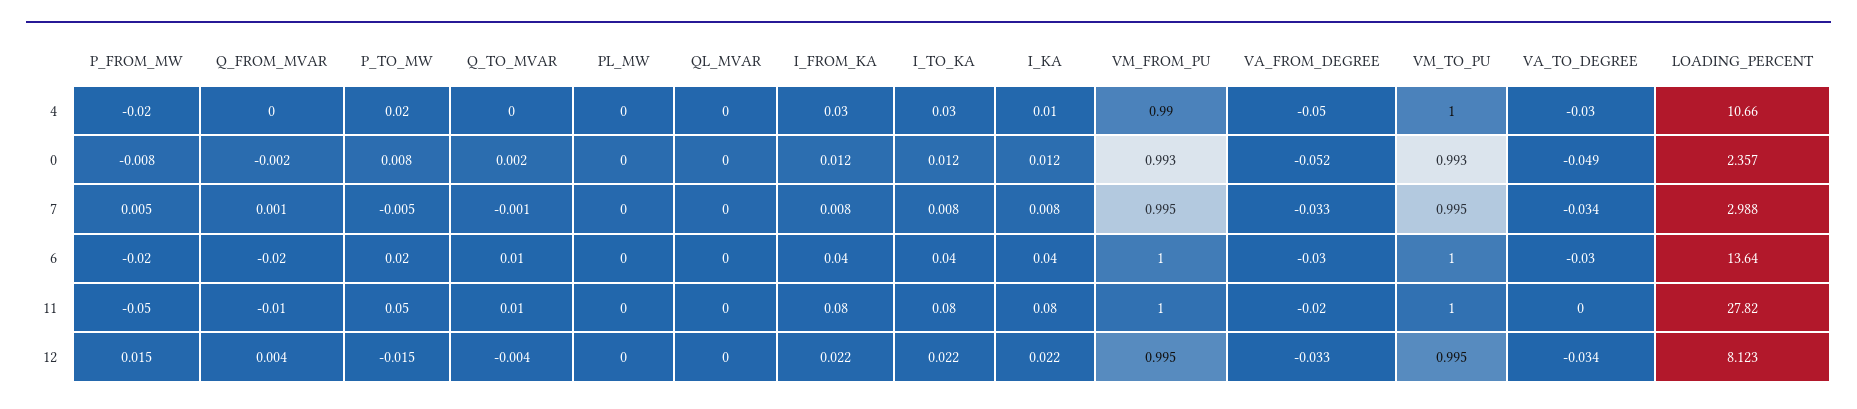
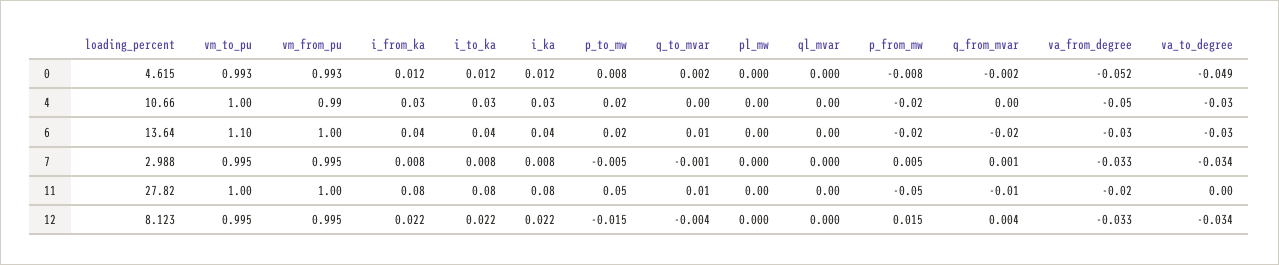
  {
    "P_FROM_MW": {
      "4": -0.02,
      "0": -0.008,
      "7": 0.005,
      "6": -0.02,
      "11": -0.05,
      "12": 0.015
    },
    "Q_FROM_MVAR": {
      "4": 0,
      "0": -0.002,
      "7": 0.001,
      "6": -0.02,
      "11": -0.01,
      "12": 0.004
    },
    "P_TO_MW": {
      "4": 0.02,
      "0": 0.008,
      "7": -0.005,
      "6": 0.02,
      "11": 0.05,
      "12": -0.015
    },
    "Q_TO_MVAR": {
      "4": 0,
      "0": 0.002,
      "7": -0.001,
      "6": 0.01,
      "11": 0.01,
      "12": -0.004
    },
    "PL_MW": {
      "4": 0,
      "0": 0,
      "7": 0,
      "6": 0,
      "11": 0,
      "12": 0
    },
    "QL_MVAR": {
      "4": 0,
      "0": 0,
      "7": 0,
      "6": 0,
      "11": 0,
      "12": 0
    },
    "I_FROM_KA": {
      "4": 0.03,
      "0": 0.012,
      "7": 0.008,
      "6": 0.04,
      "11": 0.08,
      "12": 0.022
    },
    "I_TO_KA": {
      "4": 0.03,
      "0": 0.012,
      "7": 0.008,
      "6": 0.04,
      "11": 0.08,
      "12": 0.022
    },
    "I_KA": {
-     "4": 0.01,
+     "4": 0.03,
      "0": 0.012,
      "7": 0.008,
      "6": 0.04,
      "11": 0.08,
      "12": 0.022
    },
    "VM_FROM_PU": {
      "4": 0.99,
      "0": 0.993,
      "7": 0.995,
      "6": 1,
      "11": 1,
      "12": 0.995
    },
    "VA_FROM_DEGREE": {
      "4": -0.05,
      "0": -0.052,
      "7": -0.033,
      "6": -0.03,
      "11": -0.02,
      "12": -0.033
    },
    "VM_TO_PU": {
      "4": 1,
      "0": 0.993,
      "7": 0.995,
-     "6": 1,
+     "6": 1.1,
      "11": 1,
      "12": 0.995
    },
    "VA_TO_DEGREE": {
      "4": -0.03,
      "0": -0.049,
      "7": -0.034,
      "6": -0.03,
      "11": 0,
      "12": -0.034
    },
    "LOADING_PERCENT": {
      "4": 10.66,
-     "0": 2.357,
+     "0": 4.615,
      "7": 2.988,
      "6": 13.64,
      "11": 27.82,
      "12": 8.123
    }
  }

